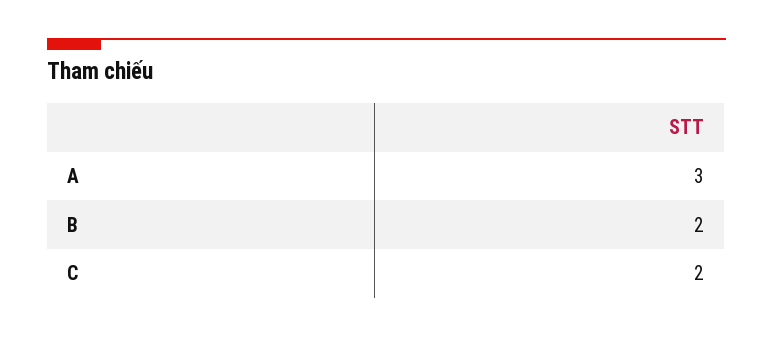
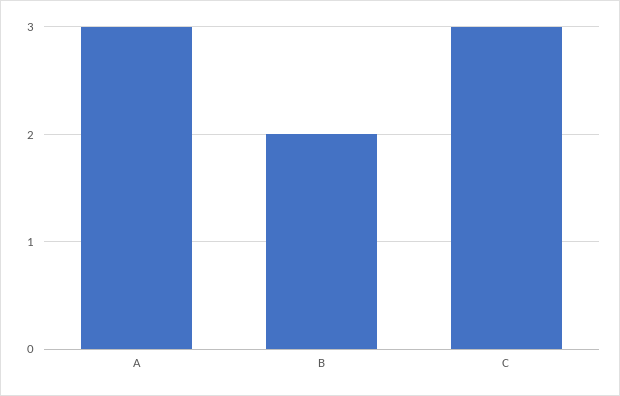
  {
    "A": 3,
    "B": 2,
-   "C": 2
+   "C": 3
  }

